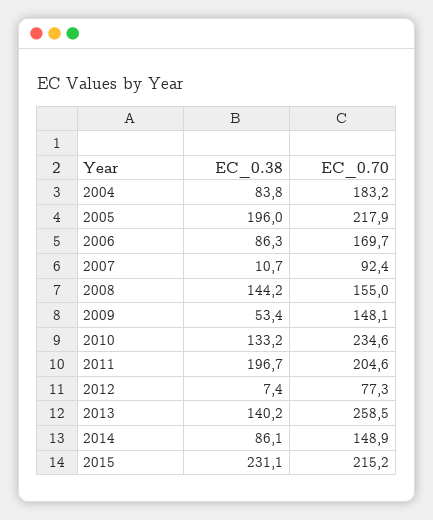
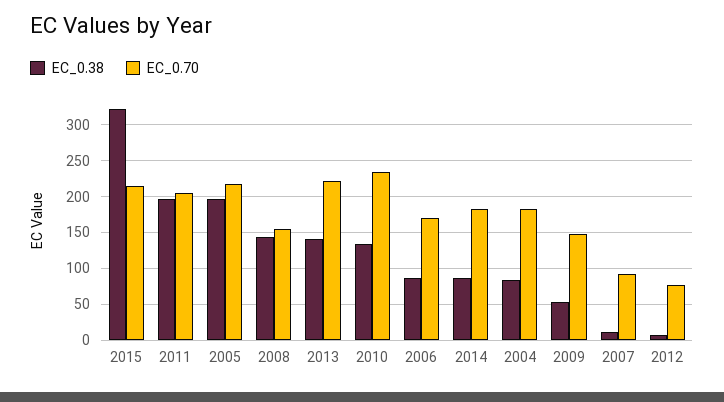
  {
    "EC_0.38": {
      "2004": 83.8,
      "2005": 196,
      "2006": 86.3,
      "2007": 10.7,
      "2008": 144.2,
      "2009": 53.4,
      "2010": 133.2,
      "2011": 196.7,
      "2012": 7.4,
      "2013": 140.2,
      "2014": 86.1,
-     "2015": 231.1
+     "2015": 320
    },
    "EC_0.70": {
      "2004": 183.2,
      "2005": 217.9,
      "2006": 169.7,
      "2007": 92.4,
      "2008": 155,
      "2009": 148.1,
      "2010": 234.6,
      "2011": 204.6,
      "2012": 77.3,
-     "2013": 258.5,
+     "2013": 220,
-     "2014": 148.9,
+     "2014": 180,
      "2015": 215.2
    }
  }

